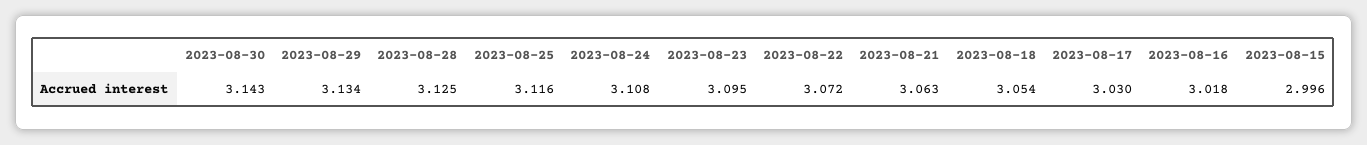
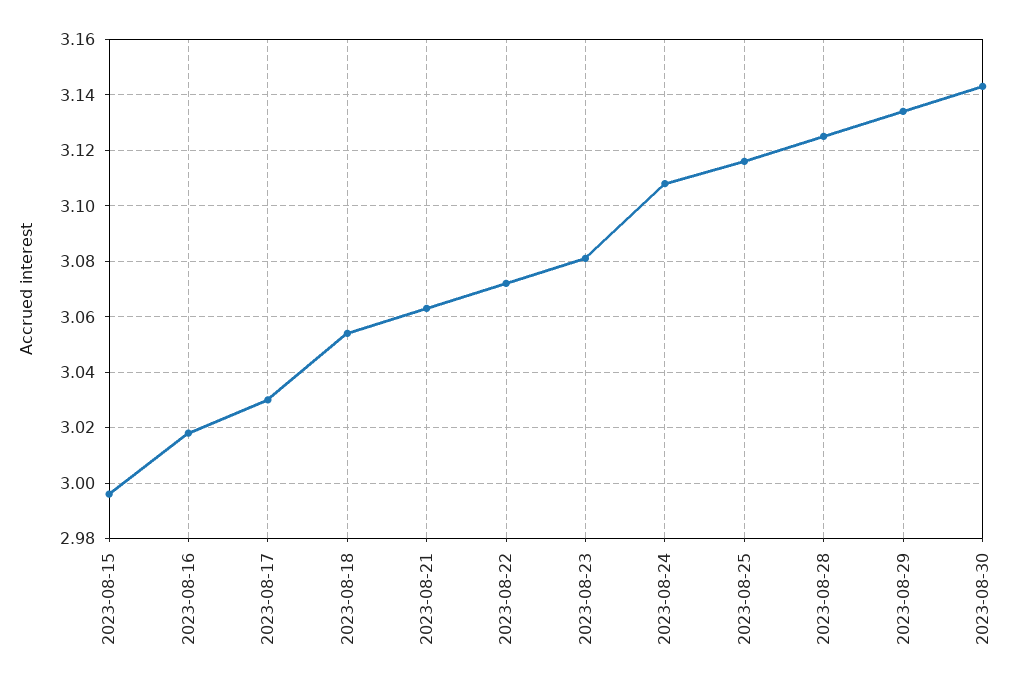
  {
    "2023-08-30": 3.143,
    "2023-08-29": 3.134,
    "2023-08-28": 3.125,
    "2023-08-25": 3.116,
    "2023-08-24": 3.108,
-   "2023-08-23": 3.095,
+   "2023-08-23": 3.08,
    "2023-08-22": 3.072,
    "2023-08-21": 3.063,
    "2023-08-18": 3.054,
    "2023-08-17": 3.03,
    "2023-08-16": 3.018,
    "2023-08-15": 2.996
  }

